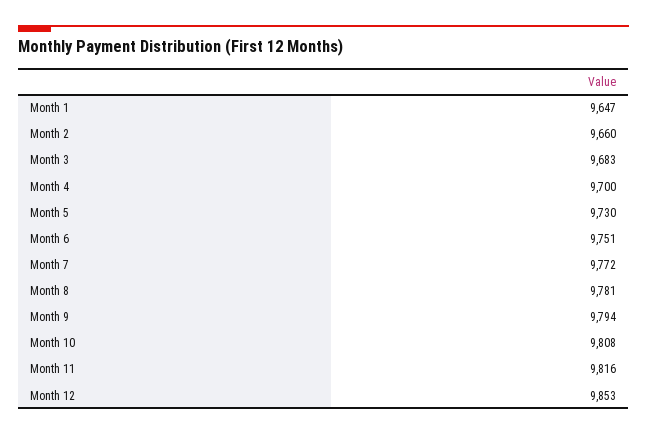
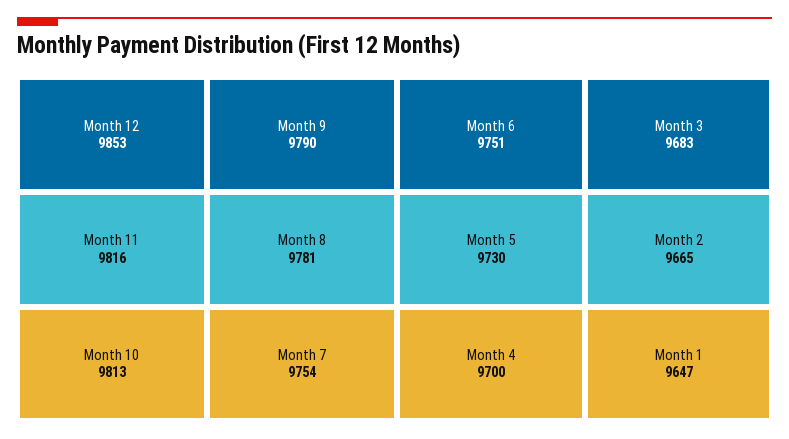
  {
    "Month 1": 9647,
-   "Month 2": 9660,
+   "Month 2": 9665,
    "Month 3": 9683,
    "Month 4": 9700,
    "Month 5": 9730,
    "Month 6": 9751,
-   "Month 7": 9772,
+   "Month 7": 9754,
    "Month 8": 9781,
-   "Month 9": 9794,
+   "Month 9": 9790,
-   "Month 10": 9808,
+   "Month 10": 9813,
    "Month 11": 9816,
    "Month 12": 9853
  }

